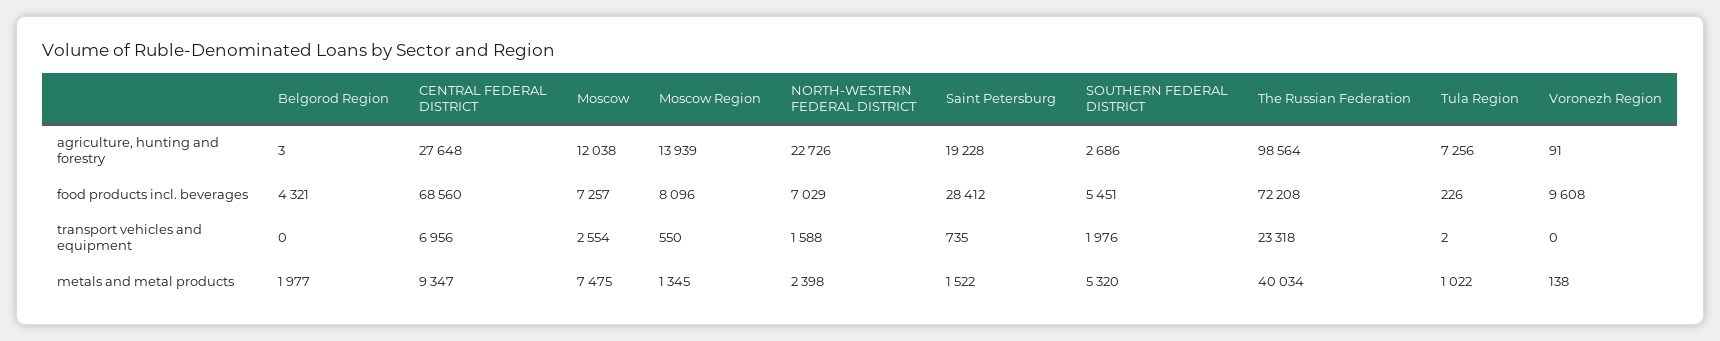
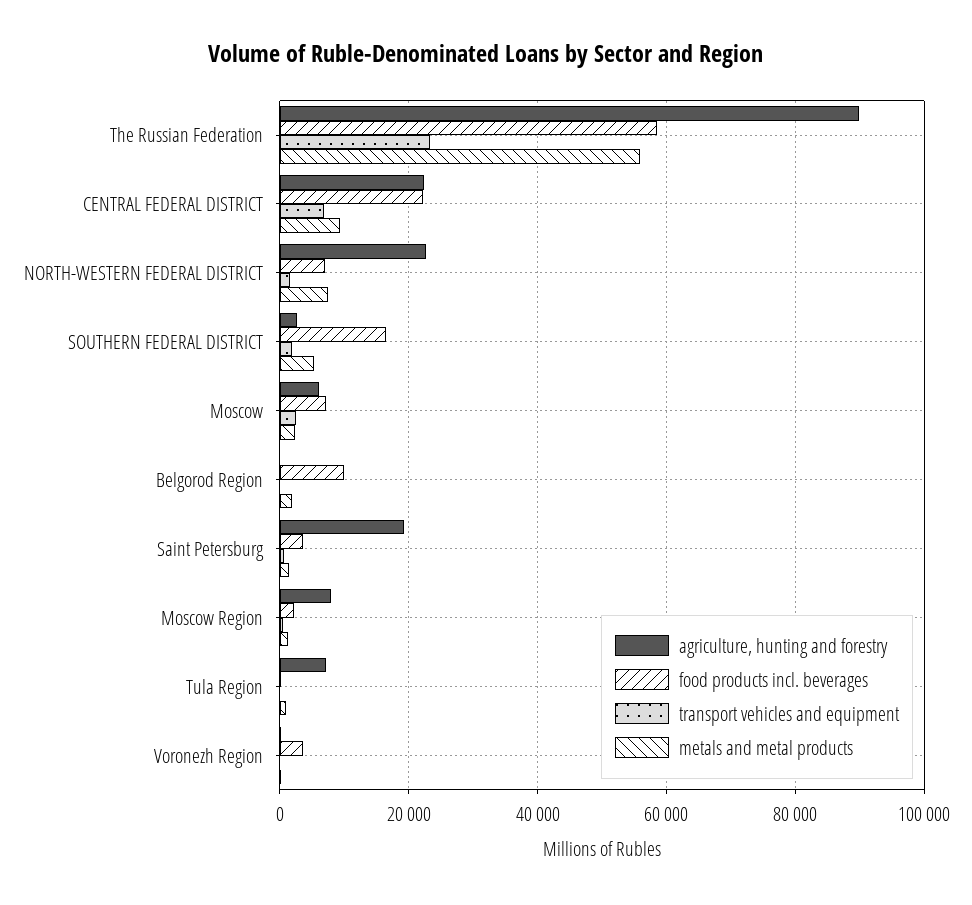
  {
    "agriculture, hunting and forestry": {
      "Belgorod Region": 3,
-     "CENTRAL FEDERAL DISTRICT": 27648,
+     "CENTRAL FEDERAL DISTRICT": 22000,
-     "Moscow": 12038,
+     "Moscow": 6000,
-     "Moscow Region": 13939,
+     "Moscow Region": 8000,
      "NORTH-WESTERN FEDERAL DISTRICT": 22726,
      "Saint Petersburg": 19228,
      "SOUTHERN FEDERAL DISTRICT": 2686,
-     "The Russian Federation": 98564,
+     "The Russian Federation": 90000,
      "Tula Region": 7256,
      "Voronezh Region": 91
    },
    "food products incl. beverages": {
-     "Belgorod Region": 4321,
+     "Belgorod Region": 10000,
-     "CENTRAL FEDERAL DISTRICT": 68560,
+     "CENTRAL FEDERAL DISTRICT": 22000,
      "Moscow": 7257,
-     "Moscow Region": 8096,
+     "Moscow Region": 2000,
      "NORTH-WESTERN FEDERAL DISTRICT": 7029,
-     "Saint Petersburg": 28412,
+     "Saint Petersburg": 4000,
-     "SOUTHERN FEDERAL DISTRICT": 5451,
+     "SOUTHERN FEDERAL DISTRICT": 16000,
-     "The Russian Federation": 72208,
+     "The Russian Federation": 58000,
      "Tula Region": 226,
-     "Voronezh Region": 9608
+     "Voronezh Region": 4000
    },
    "transport vehicles and equipment": {
      "Belgorod Region": 0,
      "CENTRAL FEDERAL DISTRICT": 6956,
      "Moscow": 2554,
      "Moscow Region": 550,
      "NORTH-WESTERN FEDERAL DISTRICT": 1588,
      "Saint Petersburg": 735,
      "SOUTHERN FEDERAL DISTRICT": 1976,
      "The Russian Federation": 23318,
      "Tula Region": 2,
      "Voronezh Region": 0
    },
    "metals and metal products": {
      "Belgorod Region": 1977,
      "CENTRAL FEDERAL DISTRICT": 9347,
-     "Moscow": 7475,
+     "Moscow": 2000,
      "Moscow Region": 1345,
-     "NORTH-WESTERN FEDERAL DISTRICT": 2398,
+     "NORTH-WESTERN FEDERAL DISTRICT": 8000,
      "Saint Petersburg": 1522,
      "SOUTHERN FEDERAL DISTRICT": 5320,
-     "The Russian Federation": 40034,
+     "The Russian Federation": 56000,
      "Tula Region": 1022,
      "Voronezh Region": 138
    }
  }

